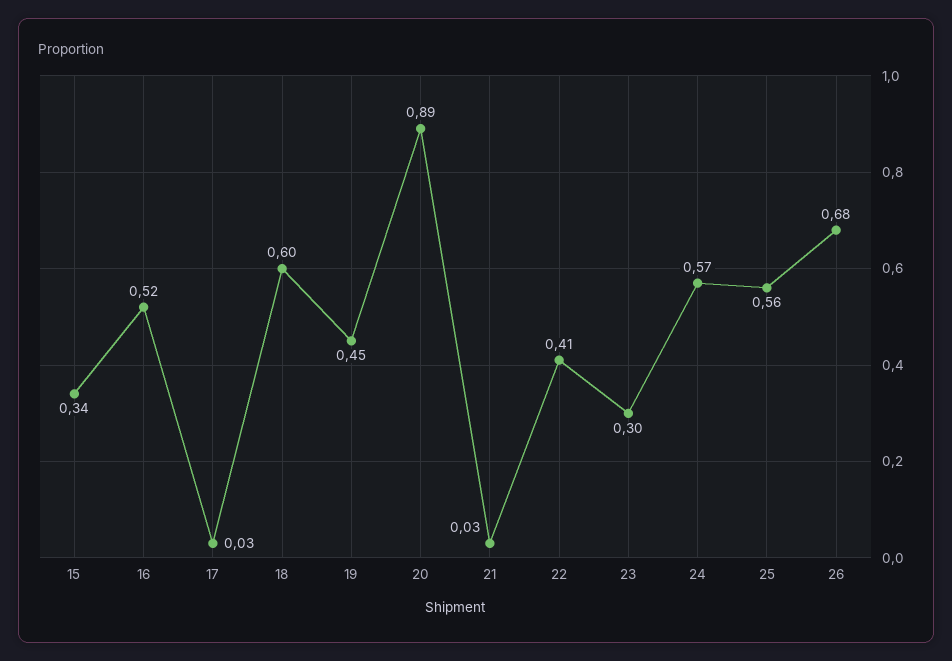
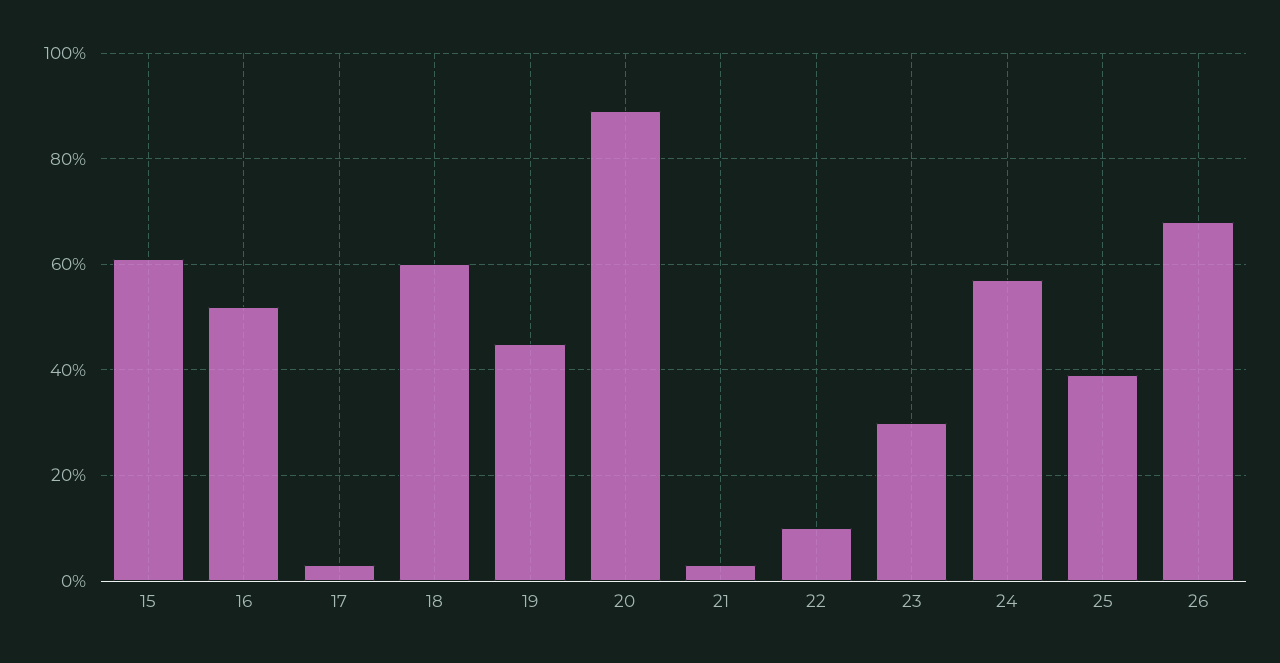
  {
-   "15": 0.34,
+   "15": 0.6,
    "16": 0.52,
    "17": 0.03,
    "18": 0.6,
    "19": 0.45,
    "20": 0.89,
    "21": 0.03,
-   "22": 0.41,
+   "22": 0.1,
    "23": 0.3,
    "24": 0.57,
-   "25": 0.56,
+   "25": 0.4,
    "26": 0.68
  }

